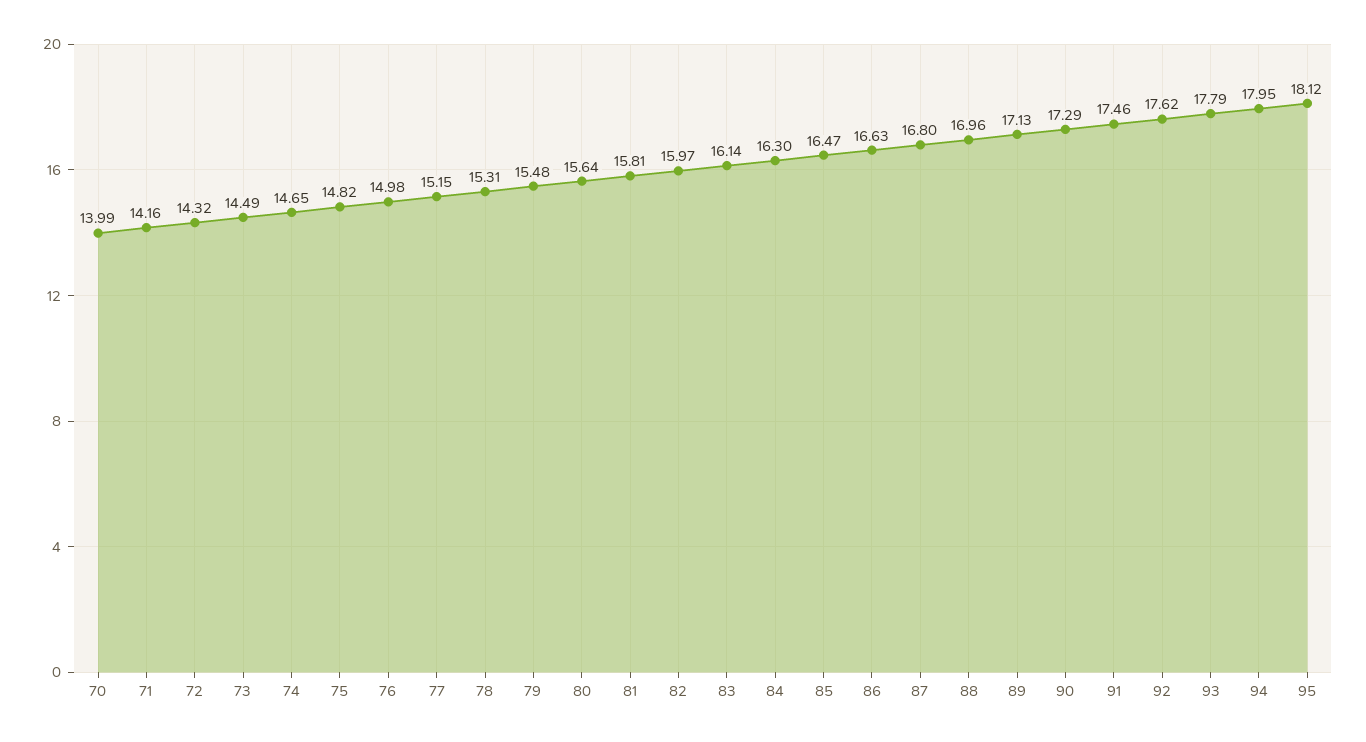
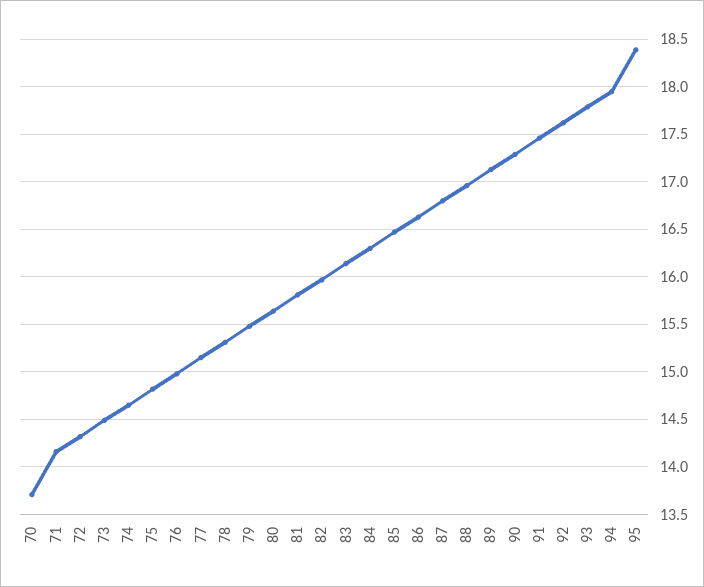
  {
-   "70": 13.99,
+   "70": 13.7,
    "71": 14.16,
    "72": 14.32,
    "73": 14.49,
    "74": 14.65,
    "75": 14.82,
    "76": 14.98,
    "77": 15.15,
    "78": 15.31,
    "79": 15.48,
    "80": 15.64,
    "81": 15.81,
    "82": 15.97,
    "83": 16.14,
    "84": 16.3,
    "85": 16.47,
    "86": 16.63,
    "87": 16.8,
    "88": 16.96,
    "89": 17.13,
    "90": 17.29,
    "91": 17.46,
    "92": 17.62,
    "93": 17.79,
    "94": 17.95,
-   "95": 18.12
+   "95": 18.4
  }

